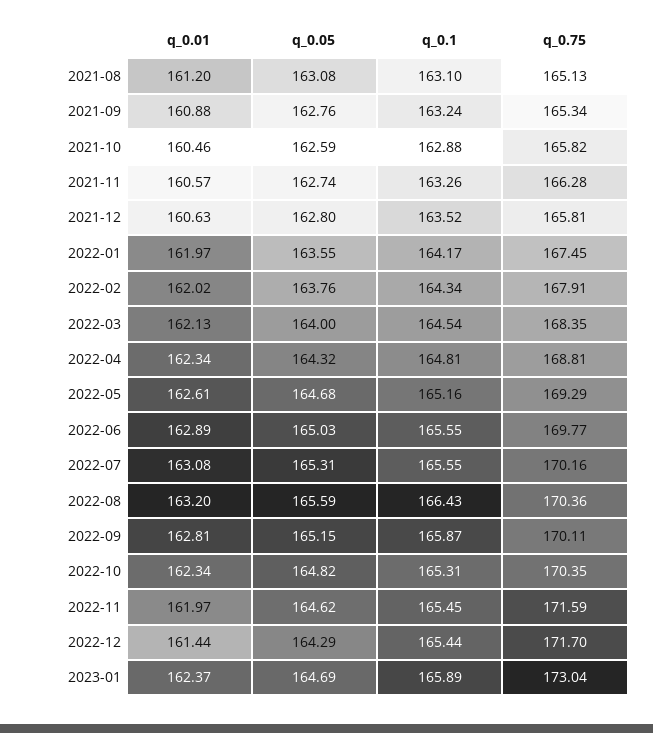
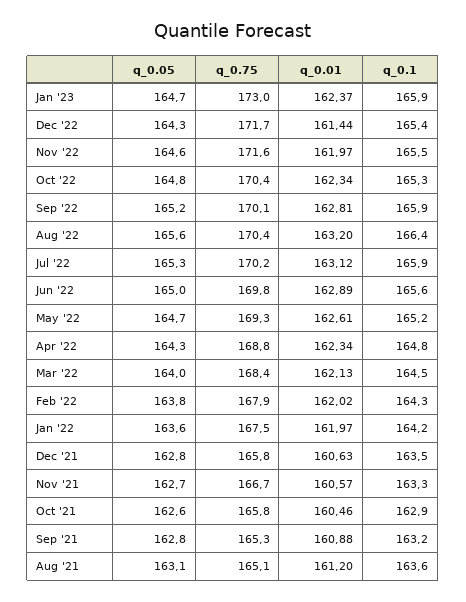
  {
    "q_0.01": {
      "2021-08": 161.2,
      "2021-09": 160.88,
      "2021-10": 160.46,
      "2021-11": 160.57,
      "2021-12": 160.63,
      "2022-01": 161.97,
      "2022-02": 162.02,
      "2022-03": 162.13,
      "2022-04": 162.34,
      "2022-05": 162.61,
      "2022-06": 162.89,
-     "2022-07": 163.08,
+     "2022-07": 163.12,
      "2022-08": 163.2,
      "2022-09": 162.81,
      "2022-10": 162.34,
      "2022-11": 161.97,
      "2022-12": 161.44,
      "2023-01": 162.37
    },
    "q_0.05": {
      "2021-08": 163.08,
      "2021-09": 162.76,
      "2021-10": 162.59,
      "2021-11": 162.74,
      "2021-12": 162.8,
      "2022-01": 163.55,
      "2022-02": 163.76,
      "2022-03": 164,
      "2022-04": 164.32,
      "2022-05": 164.68,
      "2022-06": 165.03,
      "2022-07": 165.31,
      "2022-08": 165.59,
      "2022-09": 165.15,
      "2022-10": 164.82,
      "2022-11": 164.62,
      "2022-12": 164.29,
      "2023-01": 164.69
    },
    "q_0.1": {
-     "2021-08": 163.1,
+     "2021-08": 163.6,
      "2021-09": 163.24,
      "2021-10": 162.88,
      "2021-11": 163.26,
      "2021-12": 163.52,
      "2022-01": 164.17,
      "2022-02": 164.34,
      "2022-03": 164.54,
      "2022-04": 164.81,
      "2022-05": 165.16,
      "2022-06": 165.55,
-     "2022-07": 165.55,
+     "2022-07": 165.9,
      "2022-08": 166.43,
      "2022-09": 165.87,
      "2022-10": 165.31,
      "2022-11": 165.45,
      "2022-12": 165.44,
      "2023-01": 165.89
    },
    "q_0.75": {
      "2021-08": 165.13,
      "2021-09": 165.34,
      "2021-10": 165.82,
-     "2021-11": 166.28,
+     "2021-11": 166.7,
      "2021-12": 165.81,
      "2022-01": 167.45,
      "2022-02": 167.91,
      "2022-03": 168.35,
      "2022-04": 168.81,
      "2022-05": 169.29,
      "2022-06": 169.77,
      "2022-07": 170.16,
      "2022-08": 170.36,
      "2022-09": 170.11,
      "2022-10": 170.35,
      "2022-11": 171.59,
      "2022-12": 171.7,
      "2023-01": 173.04
    }
  }

